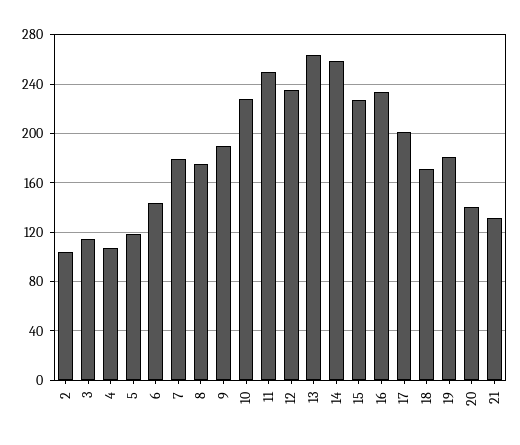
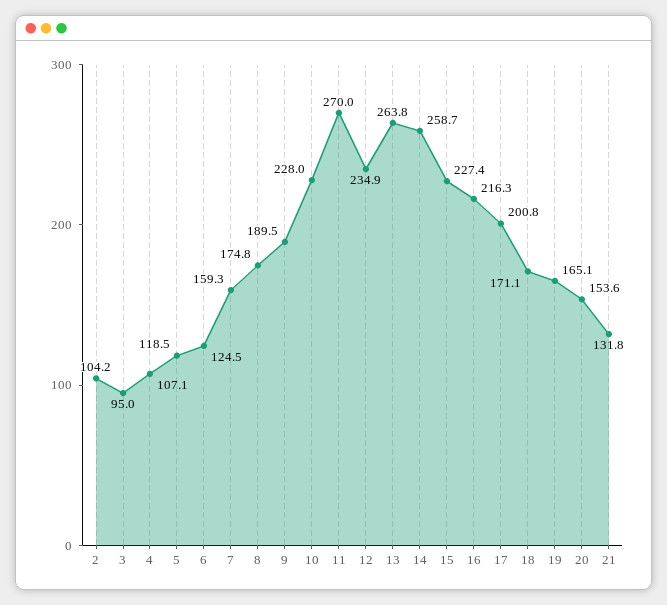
  {
    "2": 104.2,
-   "3": 115,
+   "3": 95,
    "4": 107.1,
    "5": 118.5,
-   "6": 145,
+   "6": 124.5,
-   "7": 180,
+   "7": 159.3,
    "8": 174.8,
    "9": 189.5,
    "10": 228,
-   "11": 250,
+   "11": 270,
    "12": 234.9,
    "13": 263.8,
    "14": 258.7,
    "15": 227.4,
-   "16": 235,
+   "16": 216.3,
    "17": 200.8,
    "18": 171.1,
-   "19": 180,
+   "19": 165.1,
-   "20": 140,
+   "20": 153.6,
    "21": 131.8
  }

